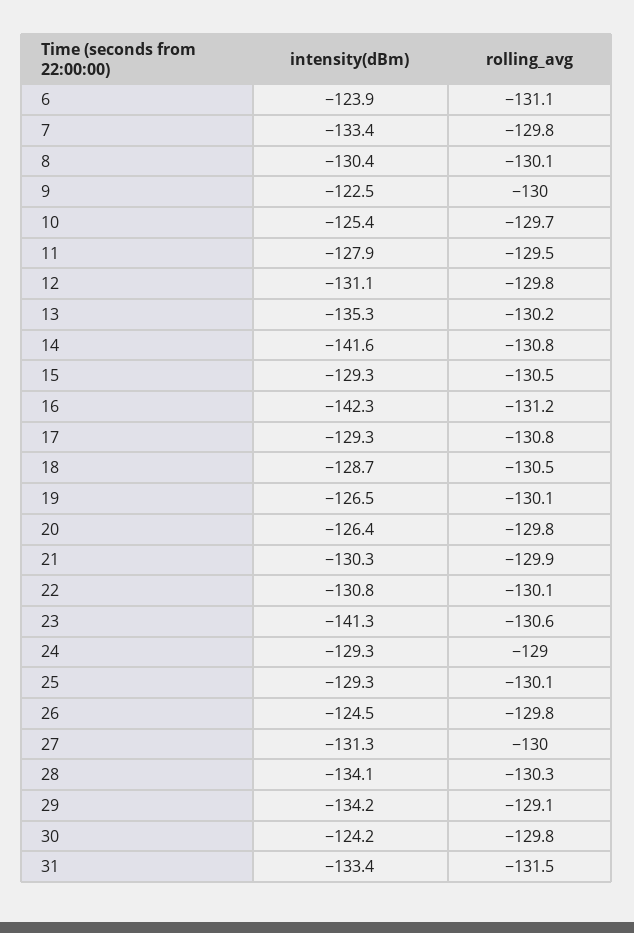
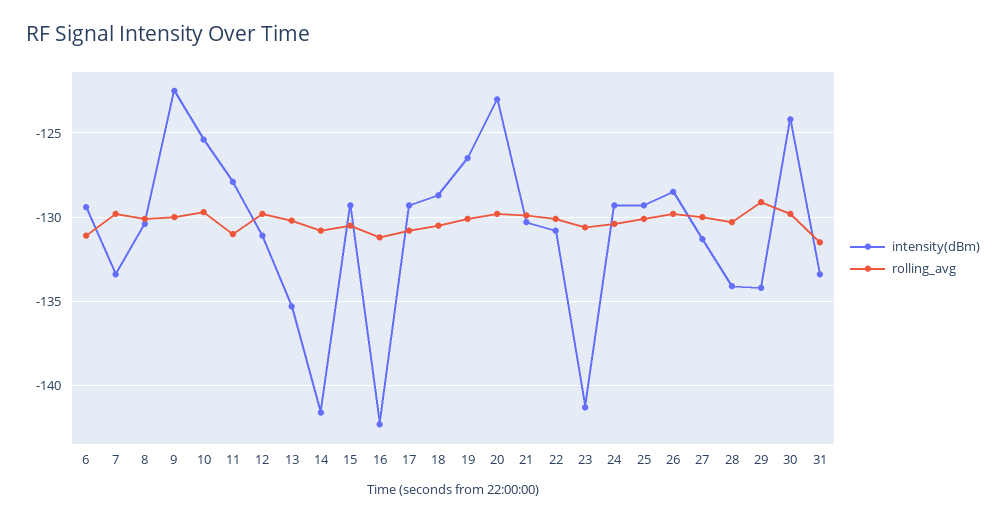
  {
    "intensity(dBm)": {
-     "6": -123.9,
+     "6": -129.5,
      "7": -133.4,
      "8": -130.4,
      "9": -122.5,
      "10": -125.4,
      "11": -127.9,
      "12": -131.1,
      "13": -135.3,
      "14": -141.6,
      "15": -129.3,
      "16": -142.3,
      "17": -129.3,
      "18": -128.7,
      "19": -126.5,
-     "20": -126.4,
+     "20": -123,
      "21": -130.3,
      "22": -130.8,
      "23": -141.3,
      "24": -129.3,
      "25": -129.3,
-     "26": -124.5,
+     "26": -128.5,
      "27": -131.3,
      "28": -134.1,
      "29": -134.2,
      "30": -124.2,
      "31": -133.4
    },
    "rolling_avg": {
      "6": -131.1,
      "7": -129.8,
      "8": -130.1,
      "9": -130,
      "10": -129.7,
-     "11": -129.5,
+     "11": -131,
      "12": -129.8,
      "13": -130.2,
      "14": -130.8,
      "15": -130.5,
      "16": -131.2,
      "17": -130.8,
      "18": -130.5,
      "19": -130.1,
      "20": -129.8,
      "21": -129.9,
      "22": -130.1,
      "23": -130.6,
-     "24": -129,
+     "24": -130.5,
      "25": -130.1,
      "26": -129.8,
      "27": -130,
      "28": -130.3,
      "29": -129.1,
      "30": -129.8,
      "31": -131.5
    }
  }

